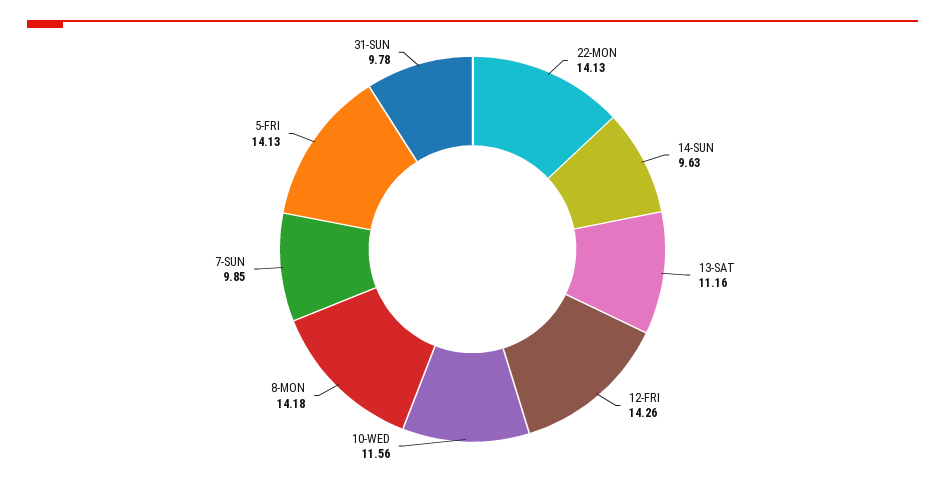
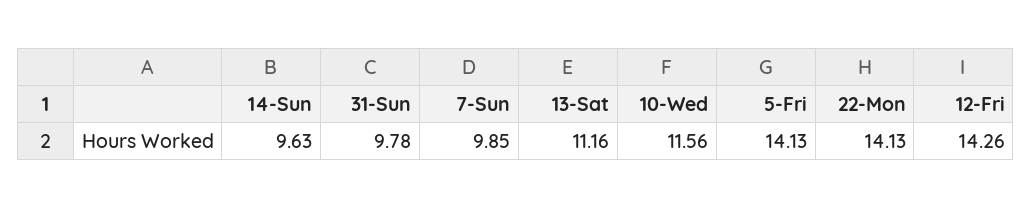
  {
    "22-MON": 14.13,
    "14-SUN": 9.63,
    "13-SAT": 11.16,
    "12-FRI": 14.26,
    "10-WED": 11.56,
-   "8-MON": 14.18,
    "7-SUN": 9.85,
    "5-FRI": 14.13,
    "31-SUN": 9.78
  }

